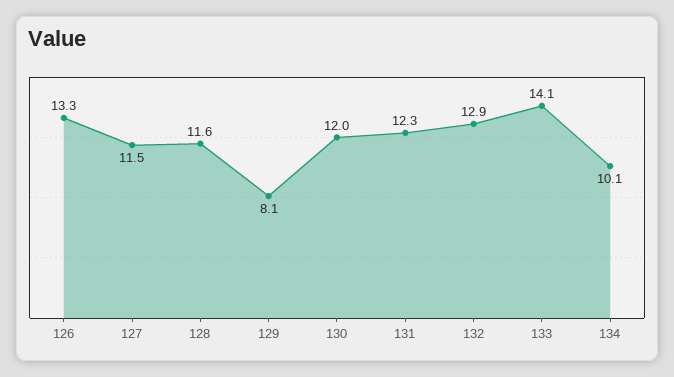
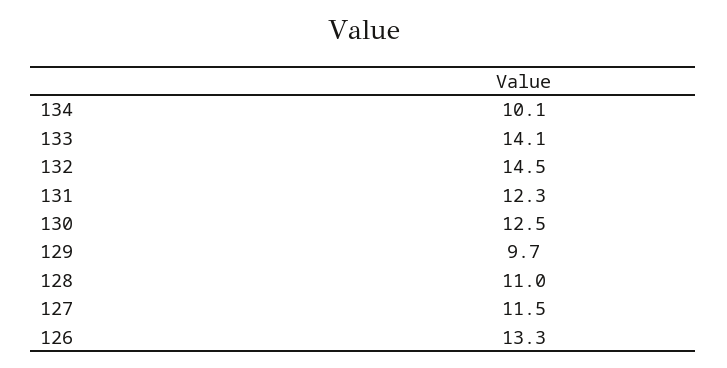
  {
    "126": 13.3,
    "127": 11.5,
-   "128": 11.6,
+   "128": 11,
-   "129": 8.1,
+   "129": 9.7,
-   "130": 12,
+   "130": 12.5,
    "131": 12.3,
-   "132": 12.9,
+   "132": 14.5,
    "133": 14.1,
    "134": 10.1
  }

